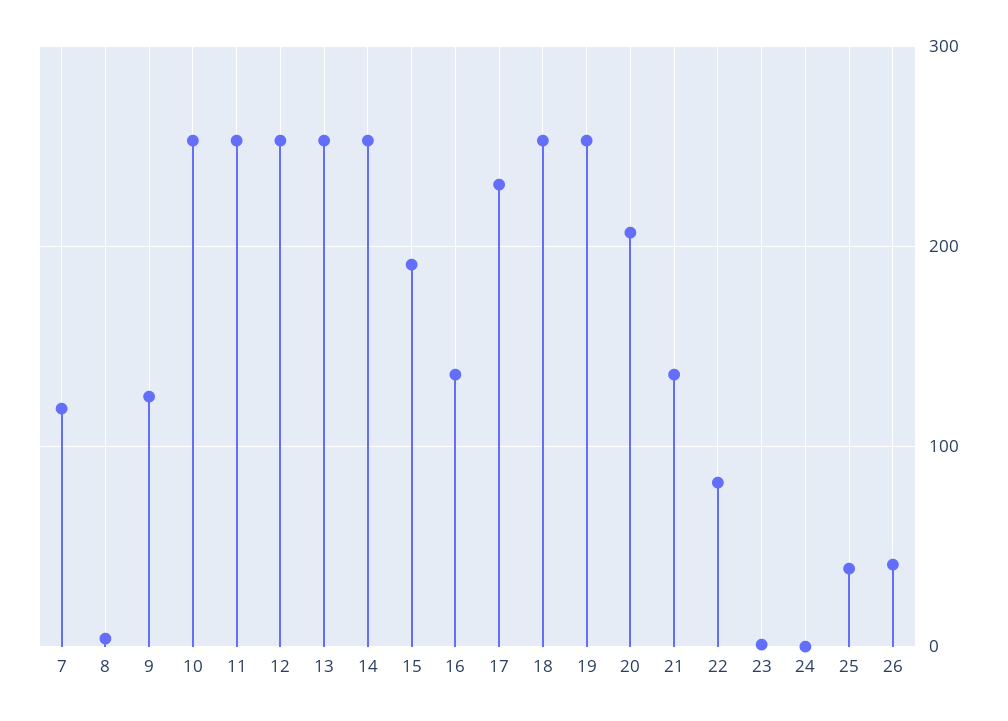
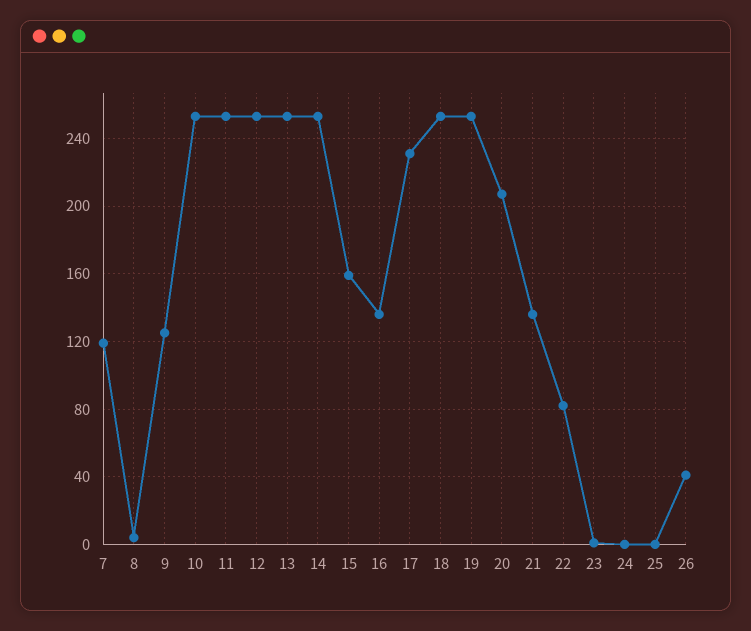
  {
    "7": 120,
    "8": 5,
    "9": 125,
    "10": 255,
    "11": 255,
    "12": 255,
    "13": 255,
    "14": 255,
-   "15": 190,
+   "15": 160,
    "16": 135,
    "17": 230,
    "18": 255,
    "19": 255,
    "20": 205,
    "21": 135,
    "22": 80,
    "23": 0,
    "24": 0,
-   "25": 40,
+   "25": 0,
    "26": 40
  }

